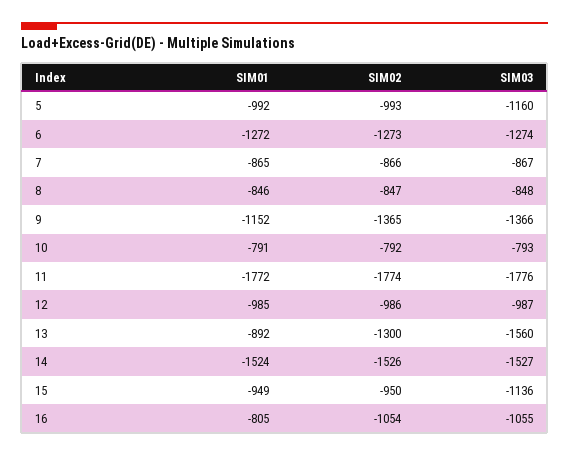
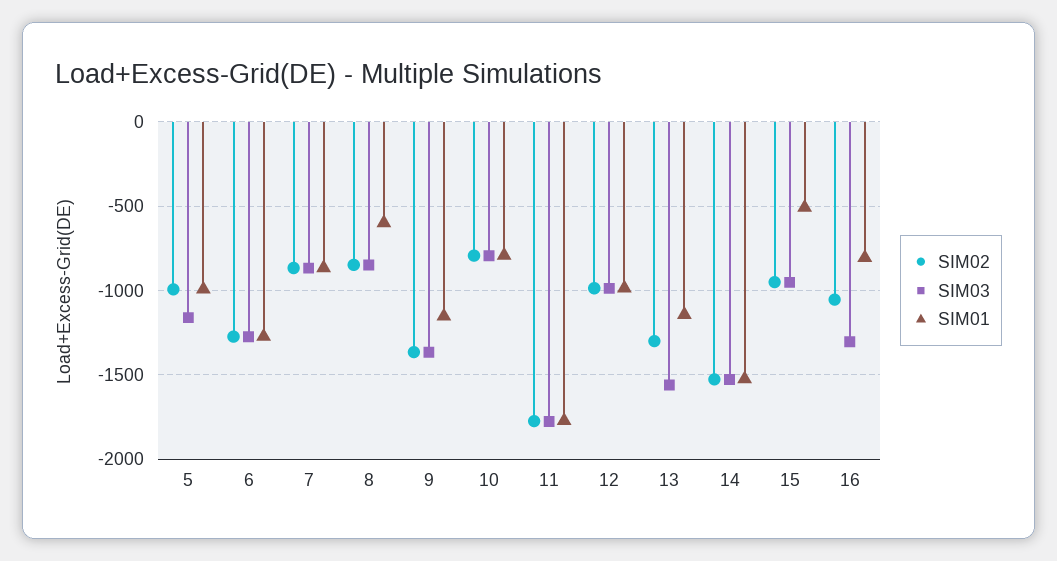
  {
    "SIM01": {
      "5": -992,
      "6": -1272,
      "7": -865,
-     "8": -846,
+     "8": -600,
      "9": -1152,
      "10": -791,
      "11": -1772,
      "12": -985,
-     "13": -892,
+     "13": -1150,
      "14": -1524,
-     "15": -949,
+     "15": -500,
      "16": -805
    },
    "SIM02": {
      "5": -993,
      "6": -1273,
      "7": -866,
      "8": -847,
      "9": -1365,
      "10": -792,
      "11": -1774,
      "12": -986,
      "13": -1300,
      "14": -1526,
      "15": -950,
      "16": -1054
    },
    "SIM03": {
      "5": -1160,
      "6": -1274,
      "7": -867,
      "8": -848,
      "9": -1366,
      "10": -793,
      "11": -1776,
      "12": -987,
      "13": -1560,
      "14": -1527,
-     "15": -1136,
+     "15": -950,
-     "16": -1055
+     "16": -1300
    }
  }

